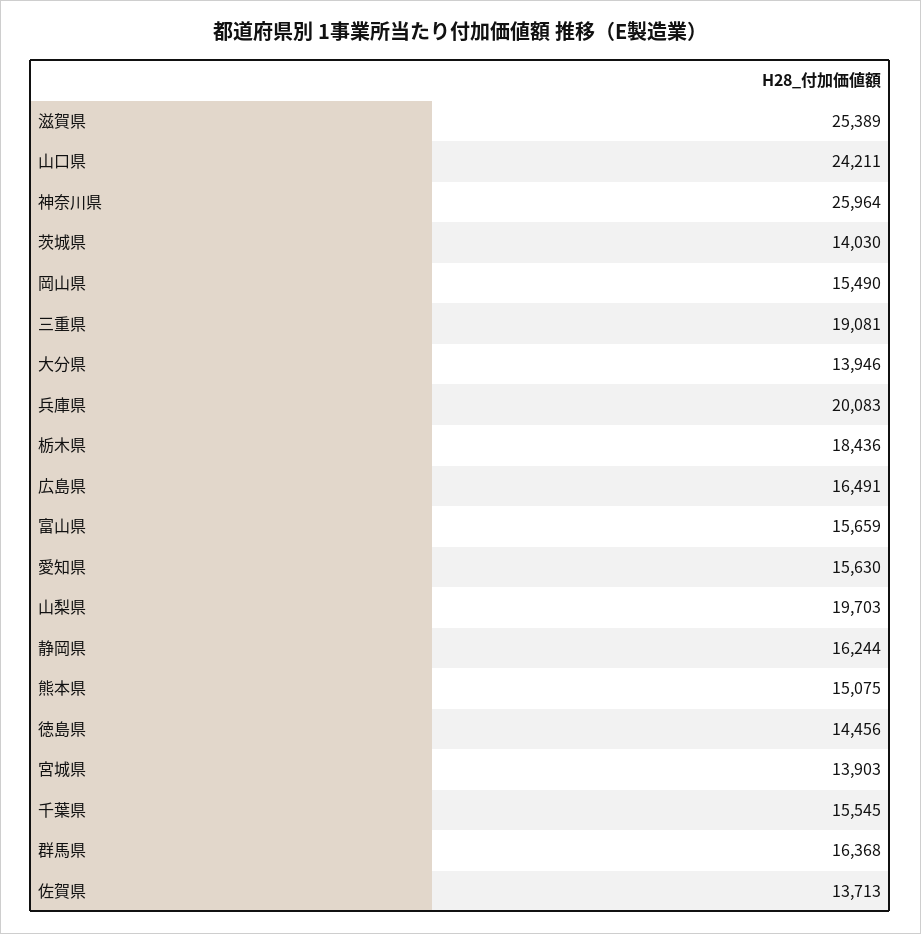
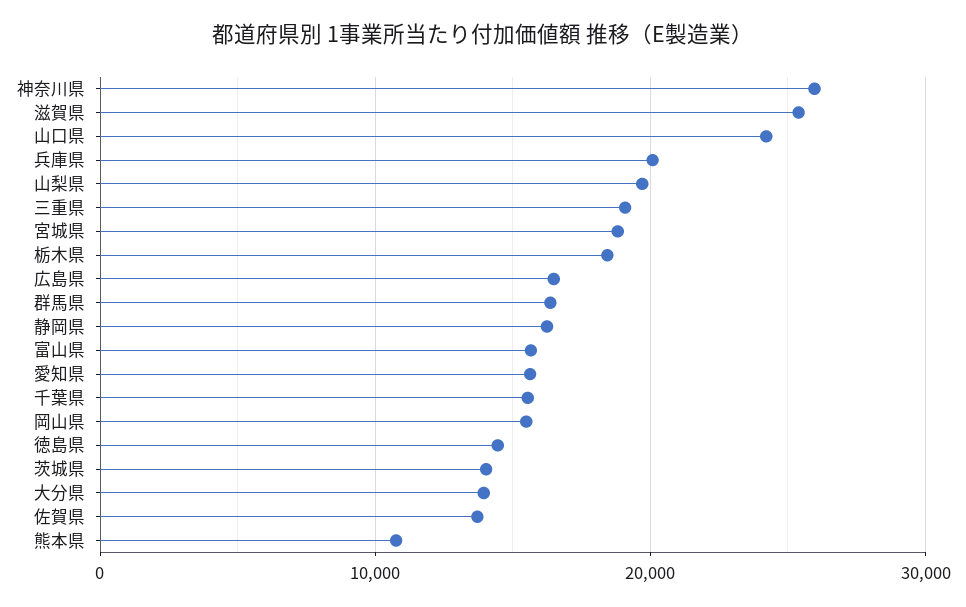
  {
    "滋賀県": 25389,
    "山口県": 24211,
    "神奈川県": 25964,
    "茨城県": 14030,
    "岡山県": 15490,
    "三重県": 19081,
    "大分県": 13946,
    "兵庫県": 20083,
    "栃木県": 18436,
    "広島県": 16491,
    "富山県": 15659,
    "愛知県": 15630,
    "山梨県": 19703,
    "静岡県": 16244,
-   "熊本県": 15075,
+   "熊本県": 11000,
    "徳島県": 14456,
-   "宮城県": 13903,
+   "宮城県": 19000,
    "千葉県": 15545,
    "群馬県": 16368,
    "佐賀県": 13713
  }

